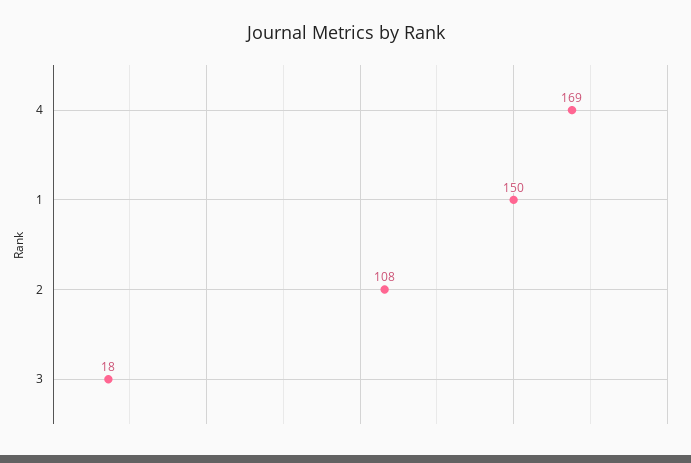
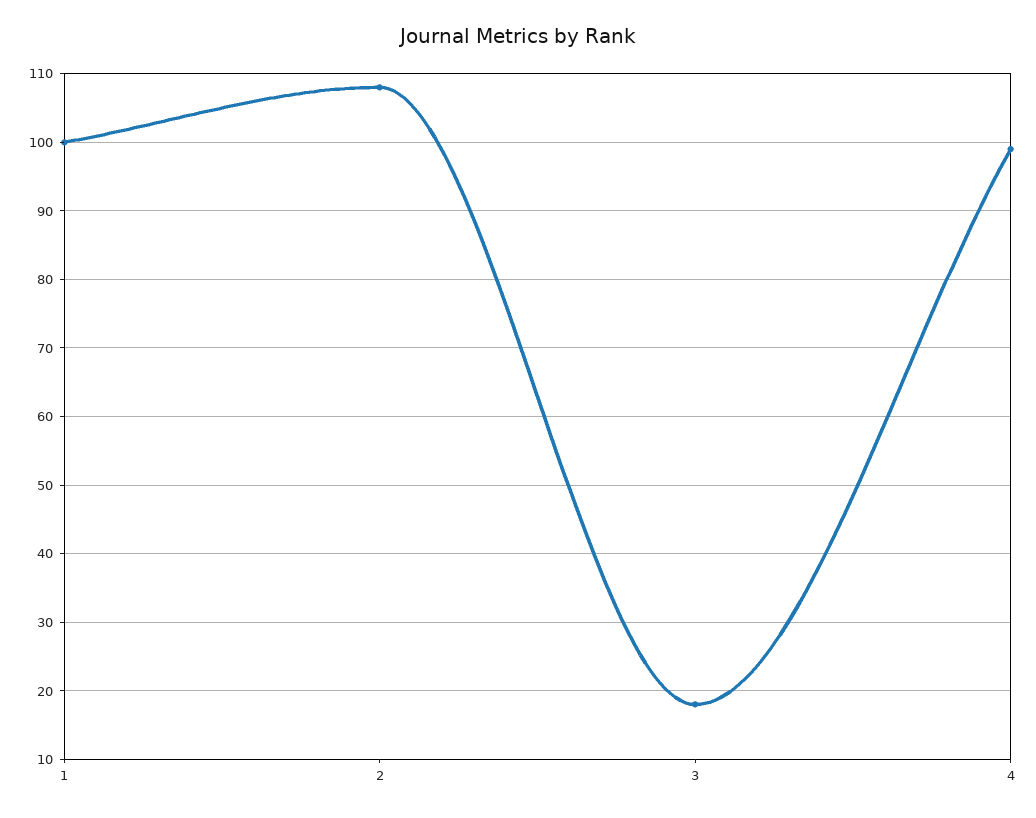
  {
-   "4": 169,
+   "4": 99,
-   "1": 150,
+   "1": 100,
    "2": 108,
    "3": 18
  }

